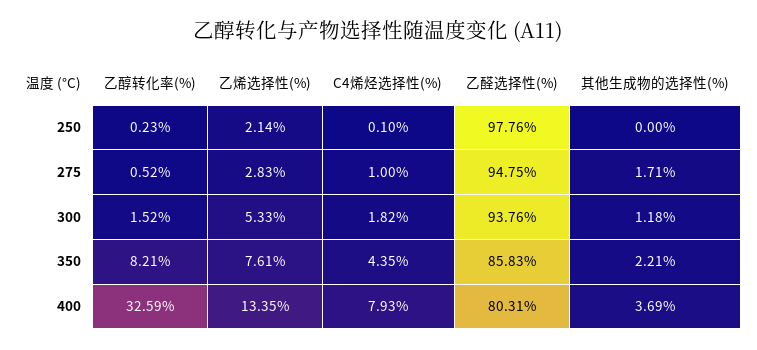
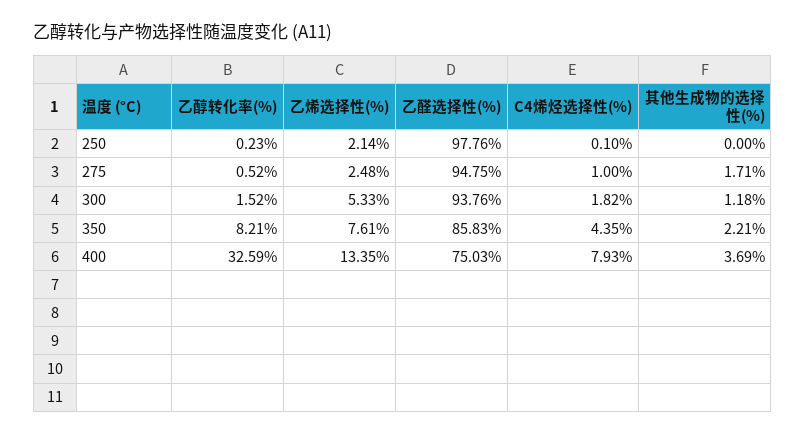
  {
    "乙醇转化率(%)": {
      "250": 0.23,
      "275": 0.52,
      "300": 1.52,
      "350": 8.21,
      "400": 32.59
    },
    "乙烯选择性(%)": {
      "250": 2.14,
-     "275": 2.83,
+     "275": 2.48,
      "300": 5.33,
      "350": 7.61,
      "400": 13.35
    },
    "C4烯烃选择性(%)": {
      "250": 0.1,
      "275": 1,
      "300": 1.82,
      "350": 4.35,
      "400": 7.93
    },
    "乙醛选择性(%)": {
      "250": 97.76,
      "275": 94.75,
      "300": 93.76,
      "350": 85.83,
-     "400": 80.31
+     "400": 75.03
    },
    "其他生成物的选择性(%)": {
      "250": 0,
      "275": 1.71,
      "300": 1.18,
      "350": 2.21,
      "400": 3.69
    }
  }

